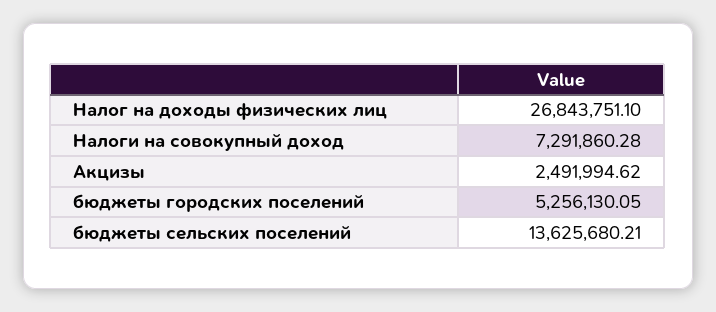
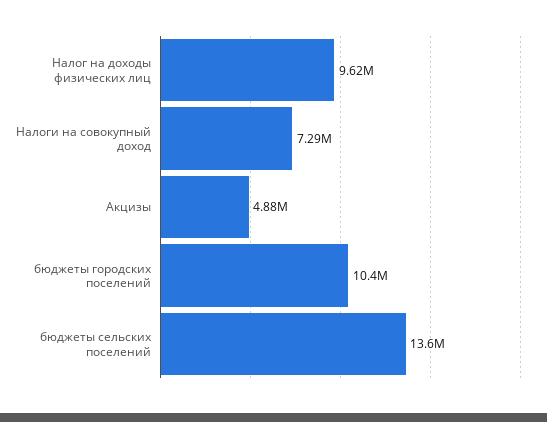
  {
-   "Налог на доходы физических лиц": 26843751.1,
+   "Налог на доходы физических лиц": 9620000,
    "Налоги на совокупный доход": 7291860.28,
-   "Акцизы": 2491994.62,
+   "Акцизы": 4880000,
-   "бюджеты городских поселений": 5256130.05,
+   "бюджеты городских поселений": 10400000,
    "бюджеты сельских поселений": 13625680.21
  }

